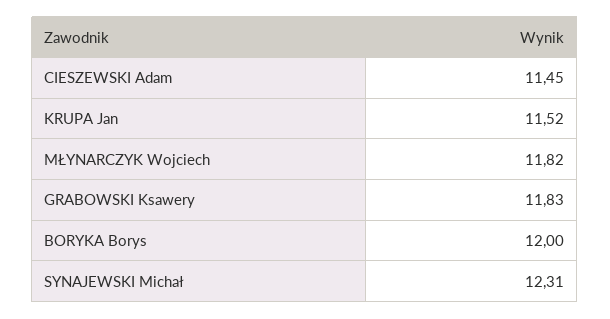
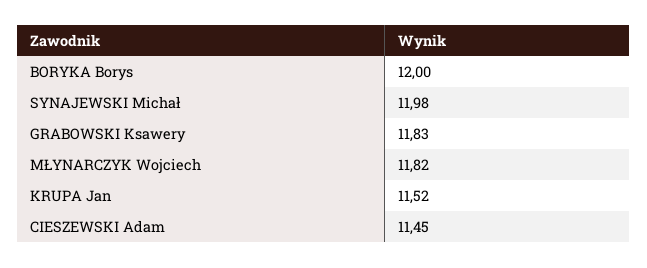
  {
    "CIESZEWSKI Adam": 11.45,
    "KRUPA Jan": 11.52,
    "MŁYNARCZYK Wojciech": 11.82,
    "GRABOWSKI Ksawery": 11.83,
    "BORYKA Borys": 12,
-   "SYNAJEWSKI Michał": 12.31
+   "SYNAJEWSKI Michał": 11.98
  }

